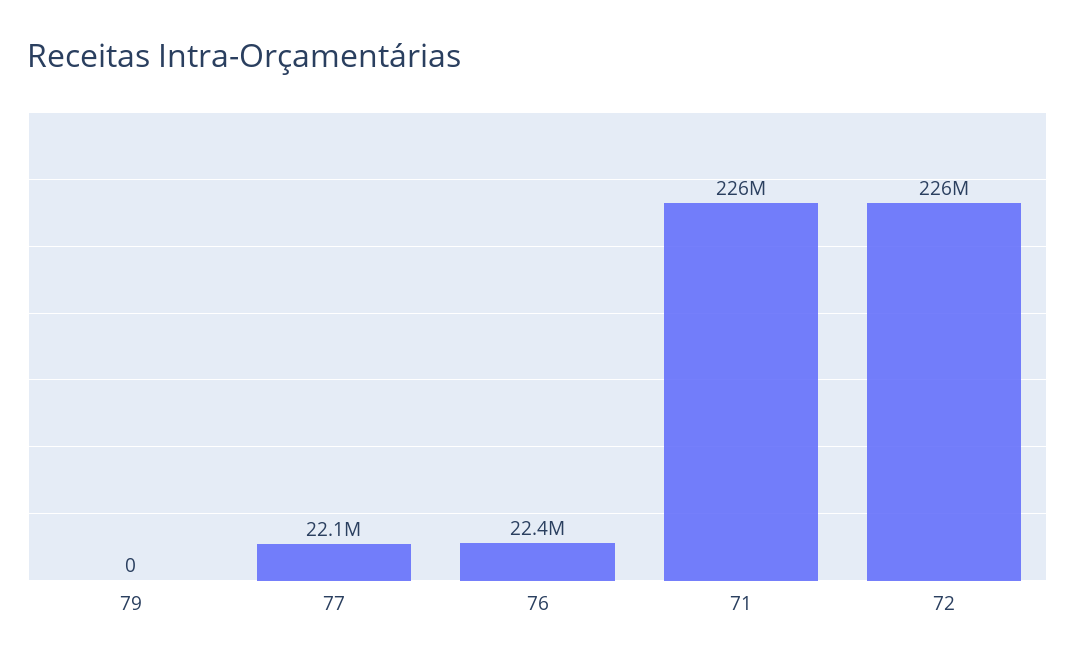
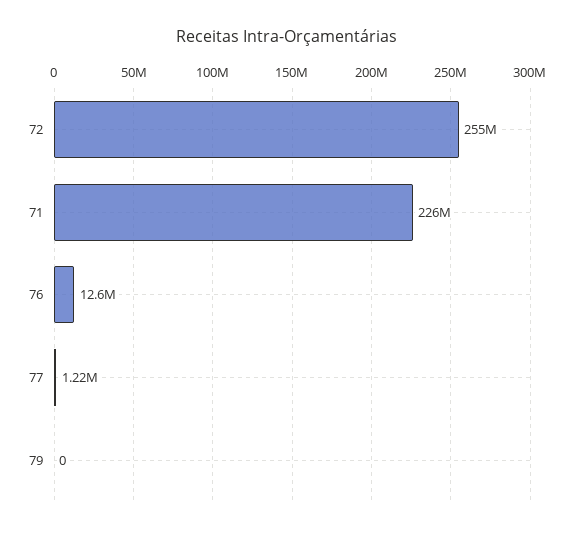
  {
    "79": 0,
-   "77": 22100000,
+   "77": 1220000,
-   "76": 22400000,
+   "76": 12600000,
    "71": 226000000,
-   "72": 226000000
+   "72": 255000000
  }

